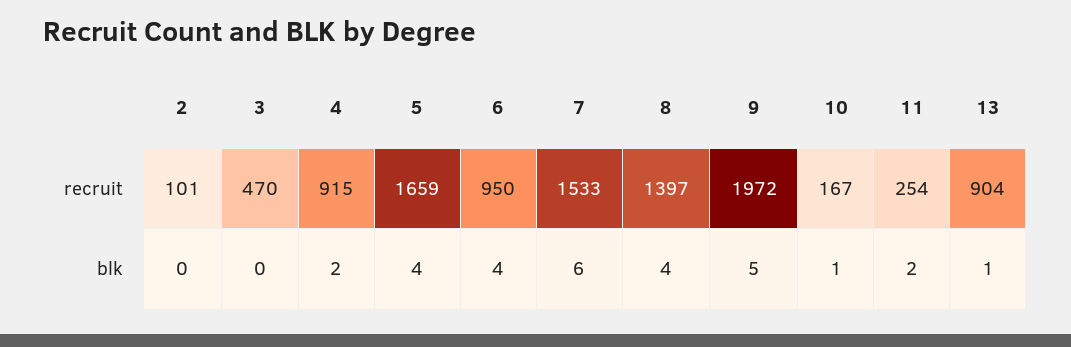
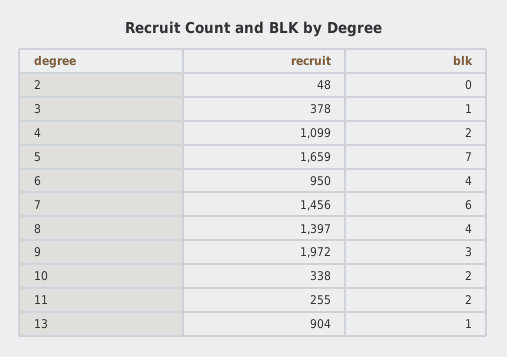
  {
    "2": {
-     "recruit": 101,
+     "recruit": 48,
      "blk": 0
    },
    "3": {
-     "recruit": 470,
+     "recruit": 378,
-     "blk": 0
+     "blk": 1
    },
    "4": {
-     "recruit": 915,
+     "recruit": 1099,
      "blk": 2
    },
    "5": {
      "recruit": 1659,
-     "blk": 4
+     "blk": 7
    },
    "6": {
      "recruit": 950,
      "blk": 4
    },
    "7": {
-     "recruit": 1533,
+     "recruit": 1456,
      "blk": 6
    },
    "8": {
      "recruit": 1397,
      "blk": 4
    },
    "9": {
      "recruit": 1972,
-     "blk": 5
+     "blk": 3
    },
    "10": {
-     "recruit": 167,
+     "recruit": 338,
-     "blk": 1
+     "blk": 2
    },
    "11": {
-     "recruit": 254,
+     "recruit": 255,
      "blk": 2
    },
    "13": {
      "recruit": 904,
      "blk": 1
    }
  }

